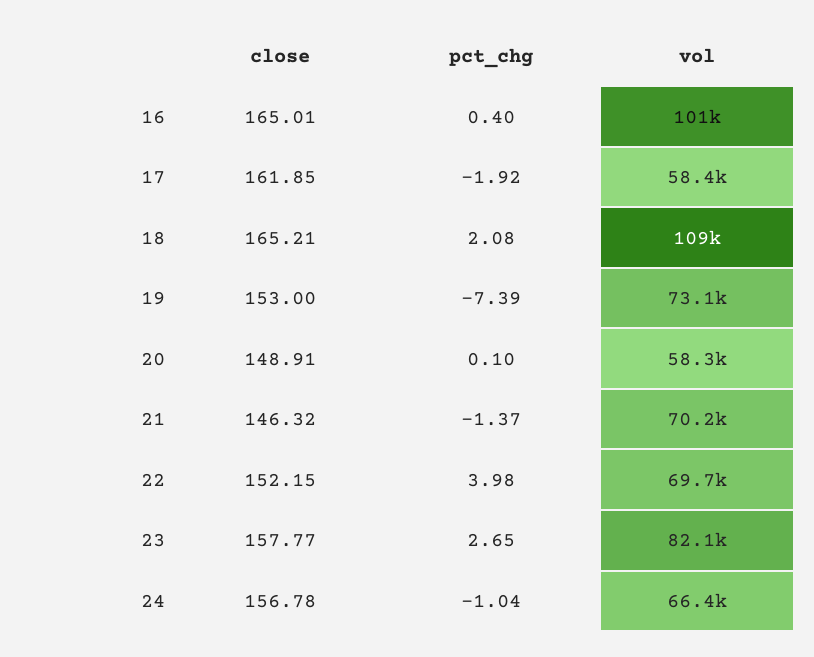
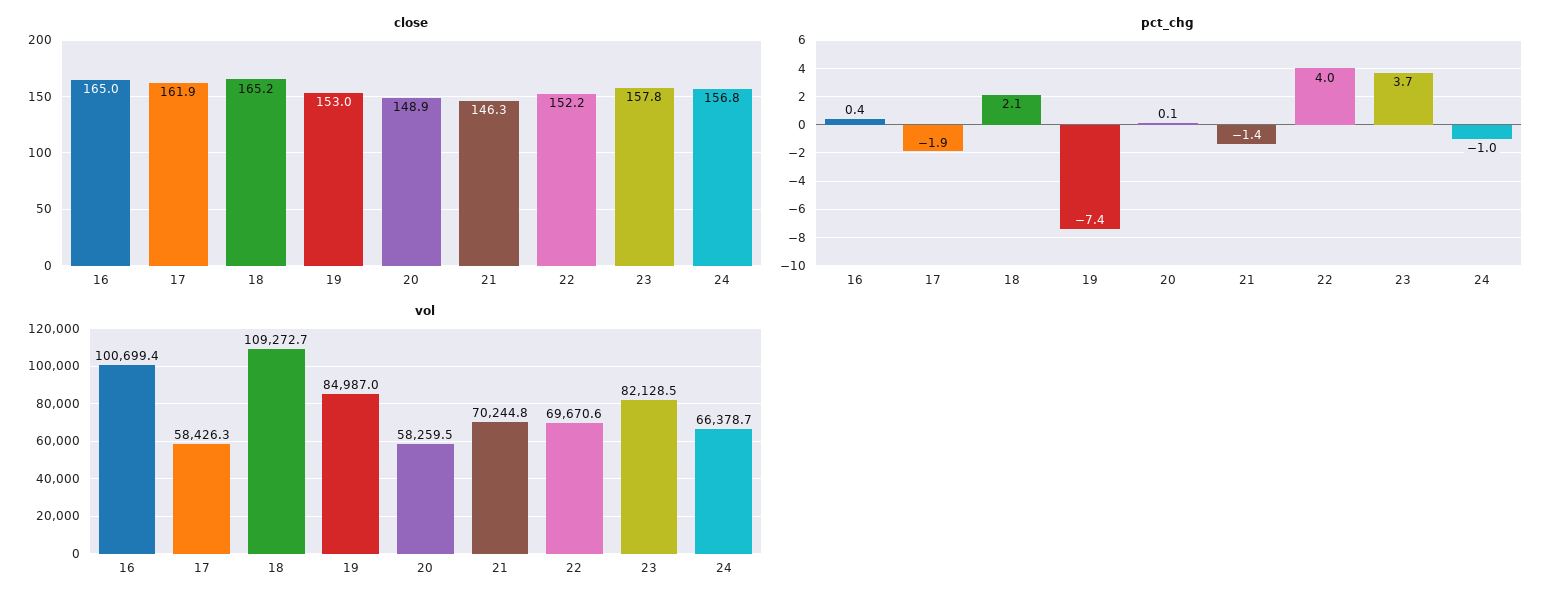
  {
    "close": {
      "16": 165.01,
      "17": 161.85,
      "18": 165.21,
      "19": 153,
      "20": 148.91,
      "21": 146.32,
      "22": 152.15,
      "23": 157.77,
      "24": 156.78
    },
    "pct_chg": {
      "16": 0.4,
      "17": -1.92,
      "18": 2.08,
      "19": -7.39,
      "20": 0.1,
      "21": -1.37,
      "22": 3.98,
-     "23": 2.65,
+     "23": 3.7,
      "24": -1.04
    },
    "vol": {
      "16": 100699.4,
      "17": 58426.3,
      "18": 109272.7,
-     "19": 73100,
+     "19": 84987,
      "20": 58259.5,
      "21": 70244.8,
      "22": 69670.6,
      "23": 82128.5,
      "24": 66378.7
    }
  }

